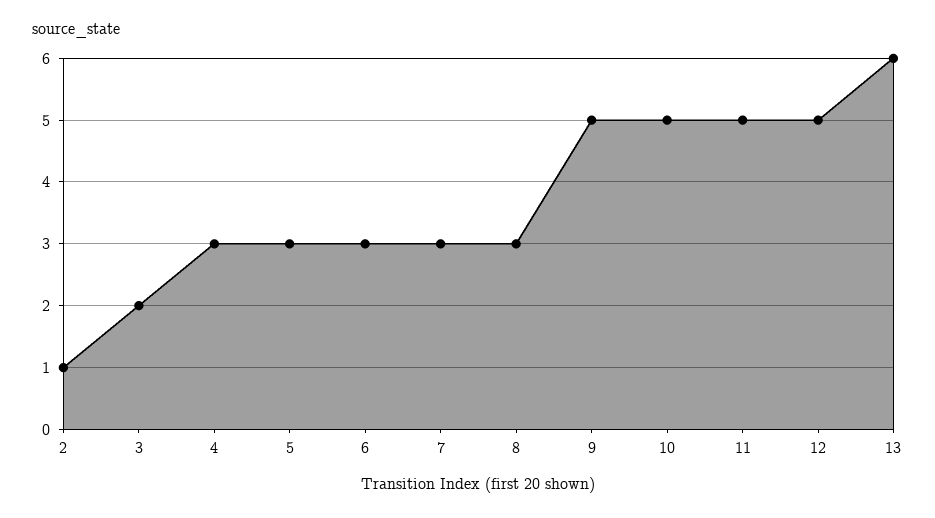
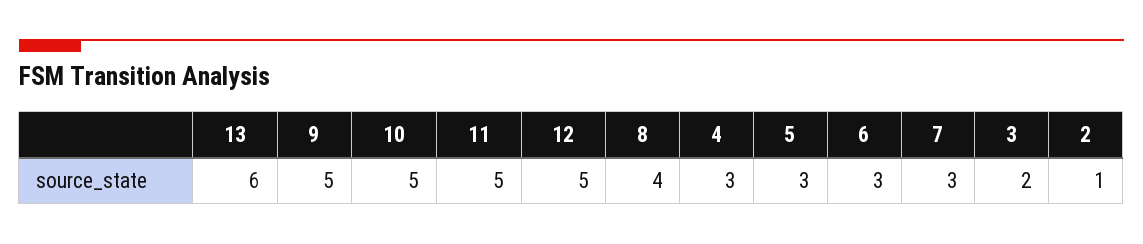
  {
    "2": 1,
    "3": 2,
    "4": 3,
    "5": 3,
    "6": 3,
    "7": 3,
-   "8": 3,
+   "8": 4,
    "9": 5,
    "10": 5,
    "11": 5,
    "12": 5,
    "13": 6
  }

